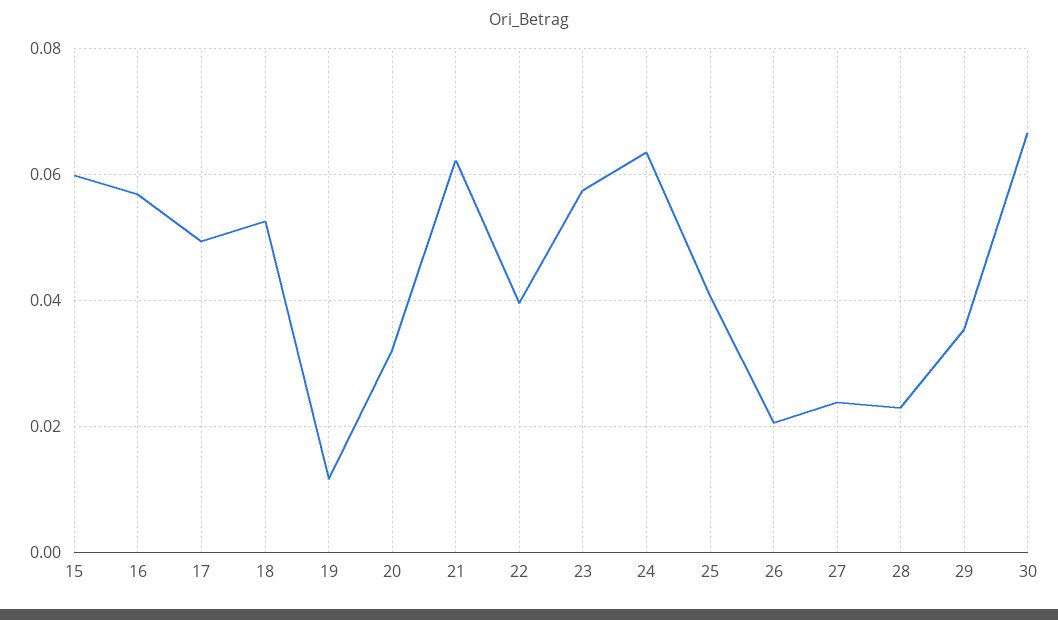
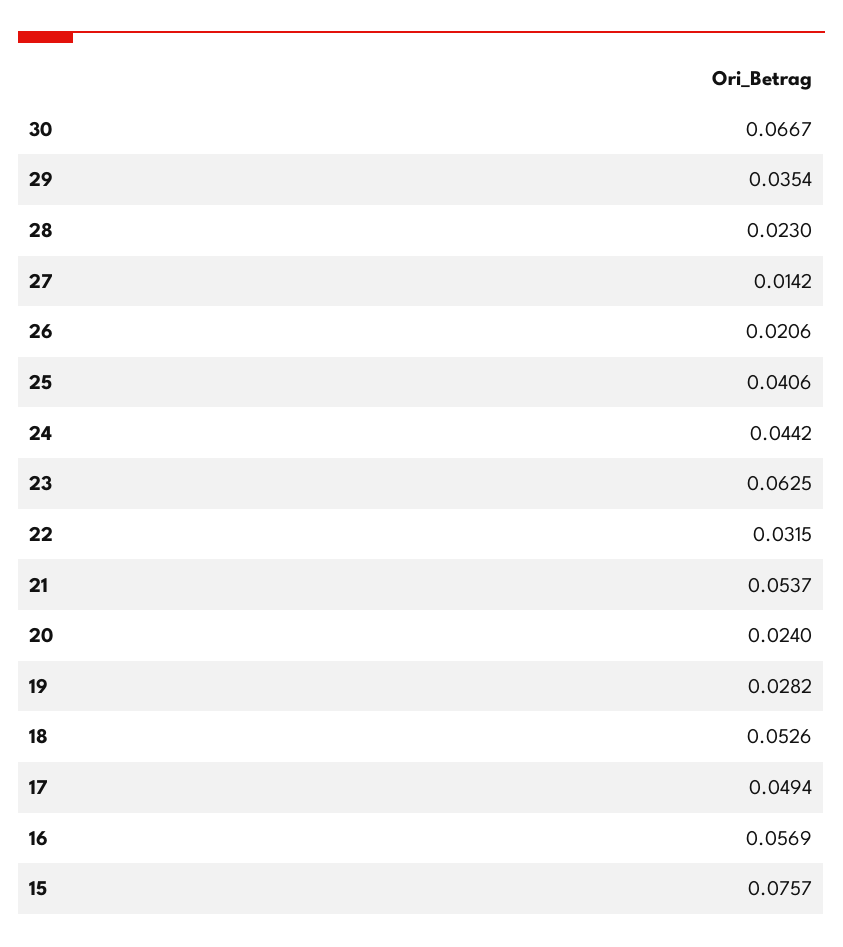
  {
-   "15": 0.06,
+   "15": 0.0757,
    "16": 0.0569,
    "17": 0.0494,
    "18": 0.0526,
-   "19": 0.012,
+   "19": 0.0282,
-   "20": 0.032,
+   "20": 0.024,
-   "21": 0.062,
+   "21": 0.0537,
-   "22": 0.04,
+   "22": 0.0315,
-   "23": 0.058,
+   "23": 0.0625,
-   "24": 0.064,
+   "24": 0.0442,
    "25": 0.0406,
    "26": 0.0206,
-   "27": 0.024,
+   "27": 0.0142,
    "28": 0.023,
    "29": 0.0354,
    "30": 0.0667
  }

